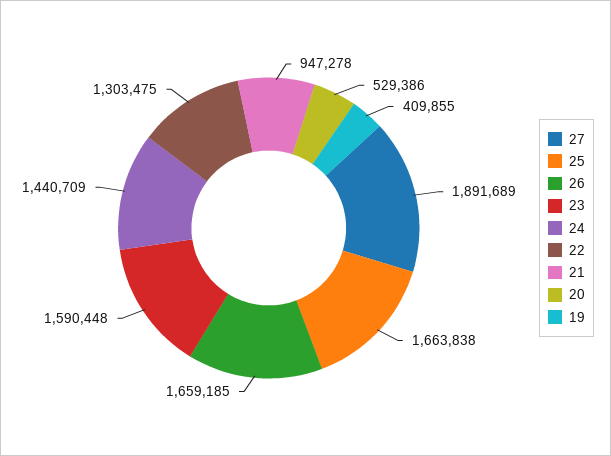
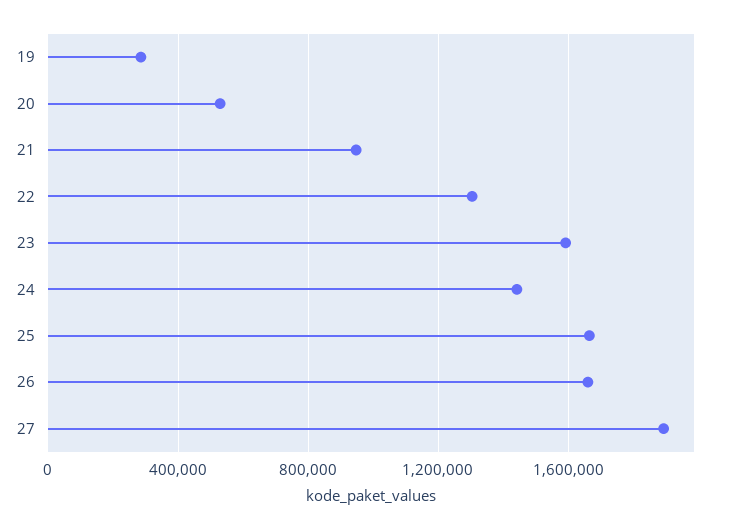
  {
    "27": 1891689,
    "25": 1663838,
    "26": 1659185,
    "23": 1590448,
    "24": 1440709,
    "22": 1303475,
    "21": 947278,
    "20": 529386,
-   "19": 409855
+   "19": 300000
  }

